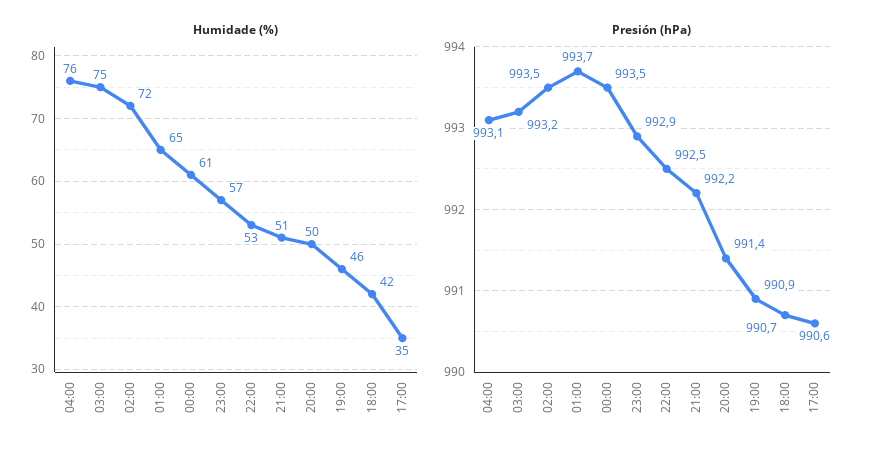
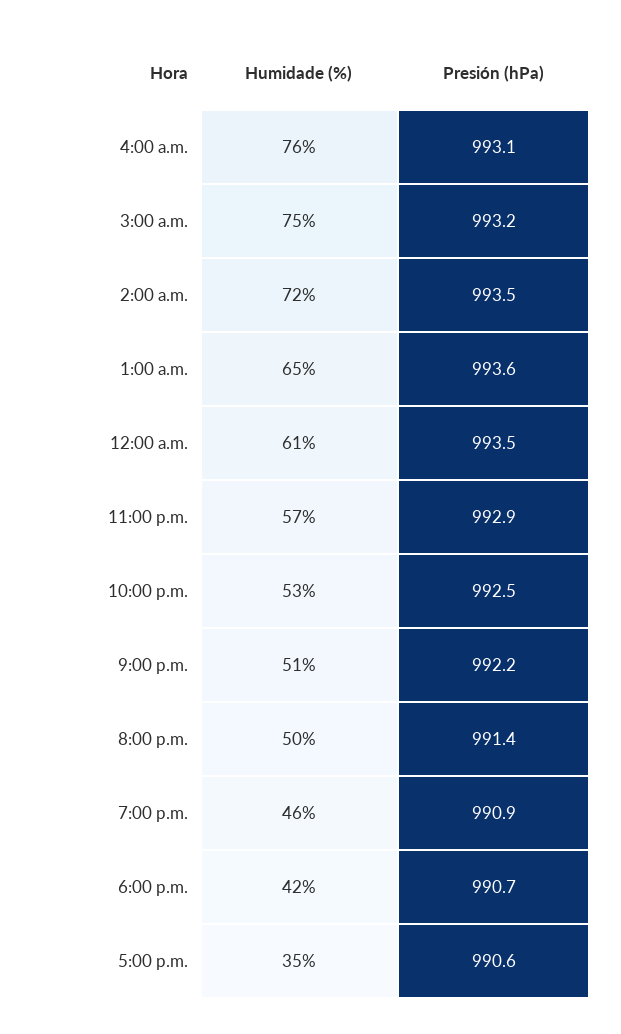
  {
    "Humidade (%)": {
      "04:00": 76,
      "03:00": 75,
      "02:00": 72,
      "01:00": 65,
      "00:00": 61,
      "23:00": 57,
      "22:00": 53,
      "21:00": 51,
      "20:00": 50,
      "19:00": 46,
      "18:00": 42,
      "17:00": 35
    },
    "Presión (hPa)": {
      "04:00": 993.1,
      "03:00": 993.2,
      "02:00": 993.5,
-     "01:00": 993.7,
+     "01:00": 993.6,
      "00:00": 993.5,
      "23:00": 992.9,
      "22:00": 992.5,
      "21:00": 992.2,
      "20:00": 991.4,
      "19:00": 990.9,
      "18:00": 990.7,
      "17:00": 990.6
    }
  }

